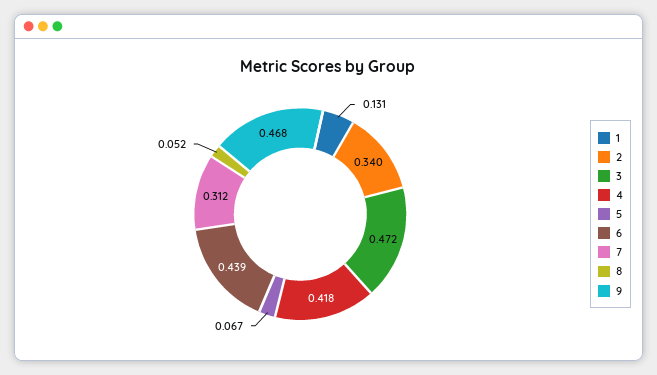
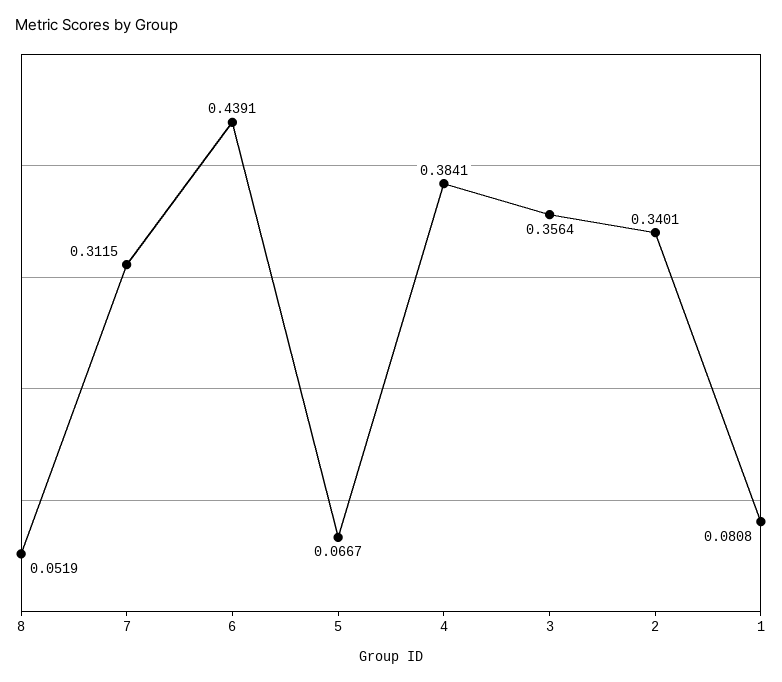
  {
-   "1": 0.131,
+   "1": 0.0808,
    "2": 0.3401,
-   "3": 0.472,
+   "3": 0.3564,
-   "4": 0.418,
+   "4": 0.3841,
    "5": 0.0667,
    "6": 0.4391,
    "7": 0.3115,
-   "8": 0.0519,
+   "8": 0.0519
-   "9": 0.468
  }

